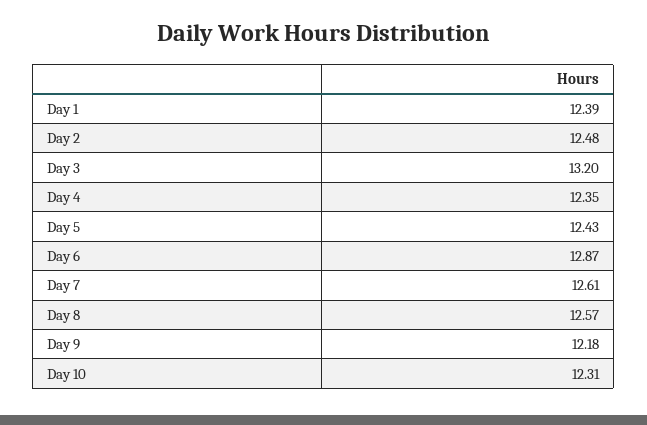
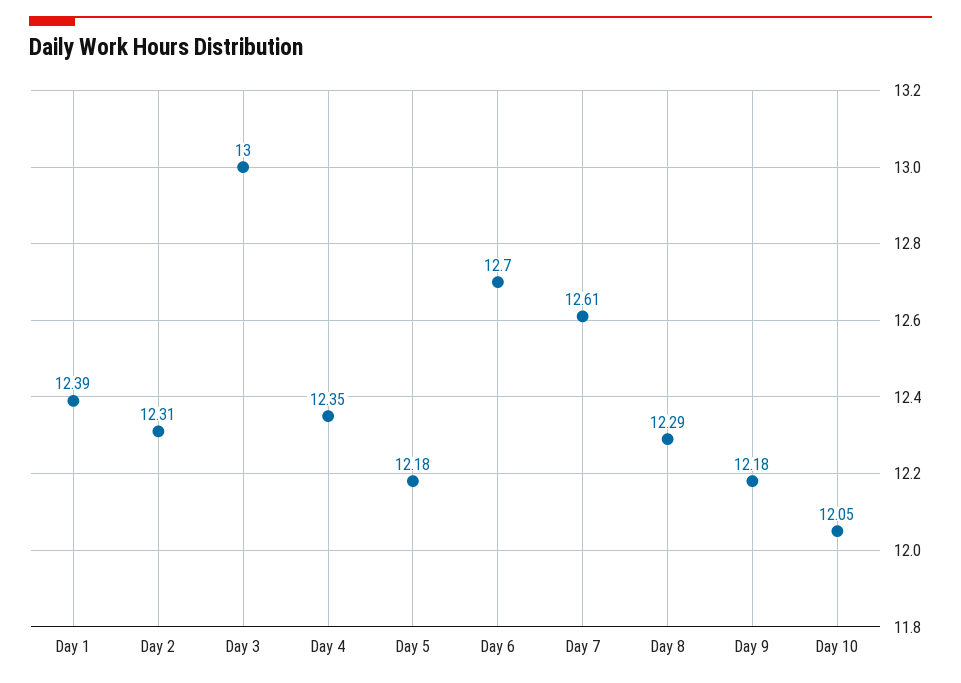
  {
    "Day 1": 12.39,
-   "Day 2": 12.48,
+   "Day 2": 12.31,
-   "Day 3": 13.2,
+   "Day 3": 13,
    "Day 4": 12.35,
-   "Day 5": 12.43,
+   "Day 5": 12.18,
-   "Day 6": 12.87,
+   "Day 6": 12.7,
    "Day 7": 12.61,
-   "Day 8": 12.57,
+   "Day 8": 12.29,
    "Day 9": 12.18,
-   "Day 10": 12.31
+   "Day 10": 12.05
  }

